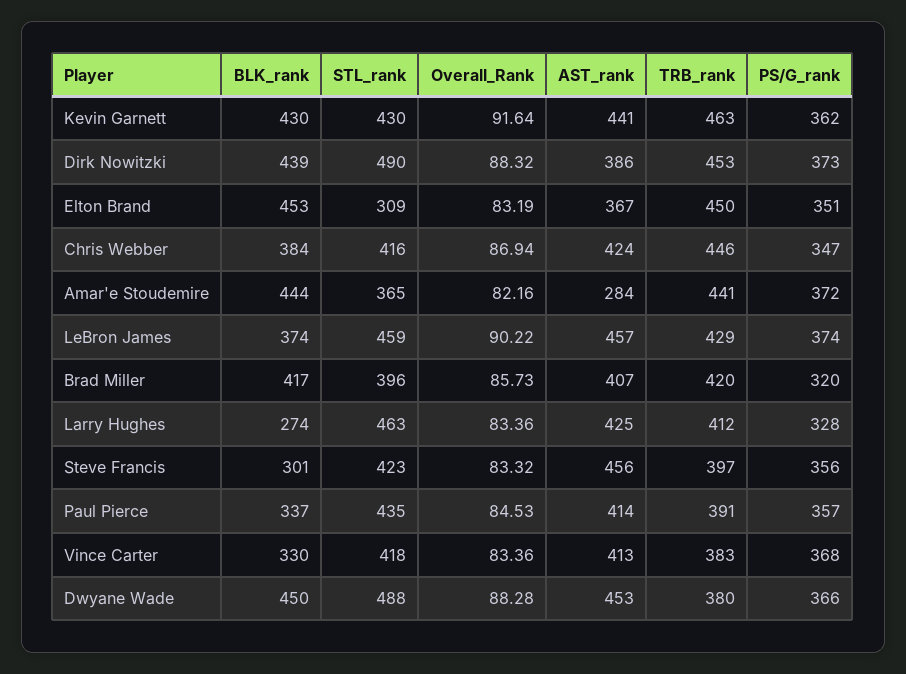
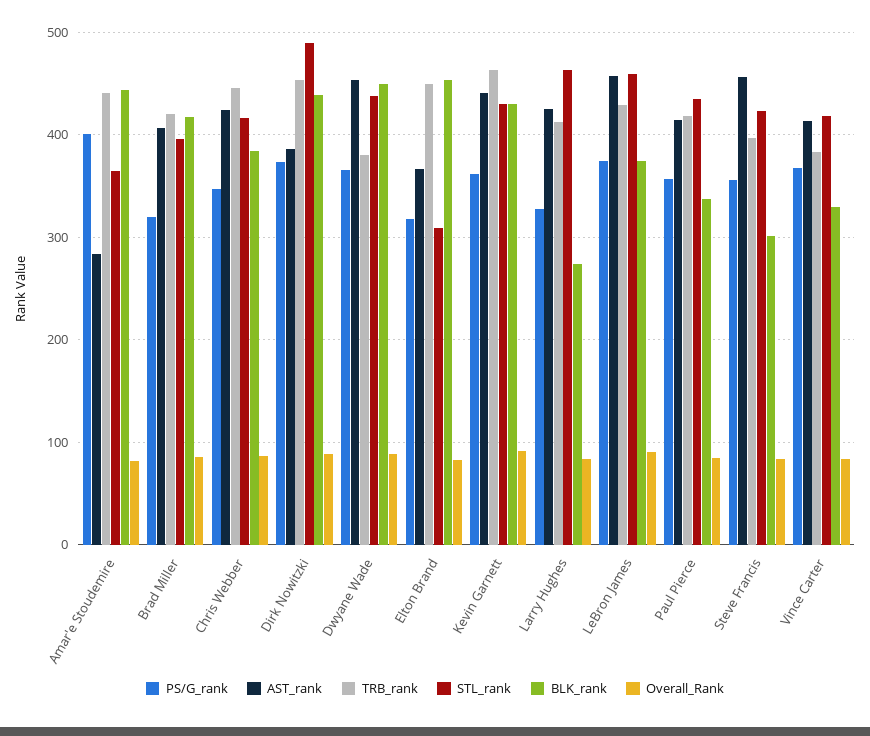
  {
    "BLK_rank": {
      "Kevin Garnett": 430,
      "Dirk Nowitzki": 439,
      "Elton Brand": 453,
      "Chris Webber": 384,
      "Amar'e Stoudemire": 444,
      "LeBron James": 374,
      "Brad Miller": 417,
      "Larry Hughes": 274,
      "Steve Francis": 301,
      "Paul Pierce": 337,
      "Vince Carter": 330,
      "Dwyane Wade": 450
    },
    "STL_rank": {
      "Kevin Garnett": 430,
      "Dirk Nowitzki": 490,
      "Elton Brand": 309,
      "Chris Webber": 416,
      "Amar'e Stoudemire": 365,
      "LeBron James": 459,
      "Brad Miller": 396,
      "Larry Hughes": 463,
      "Steve Francis": 423,
      "Paul Pierce": 435,
      "Vince Carter": 418,
-     "Dwyane Wade": 488
+     "Dwyane Wade": 440
    },
    "Overall_Rank": {
      "Kevin Garnett": 91.64,
      "Dirk Nowitzki": 88.32,
      "Elton Brand": 83.19,
      "Chris Webber": 86.94,
      "Amar'e Stoudemire": 82.16,
      "LeBron James": 90.22,
      "Brad Miller": 85.73,
      "Larry Hughes": 83.36,
      "Steve Francis": 83.32,
      "Paul Pierce": 84.53,
      "Vince Carter": 83.36,
      "Dwyane Wade": 88.28
    },
    "AST_rank": {
      "Kevin Garnett": 441,
      "Dirk Nowitzki": 386,
      "Elton Brand": 367,
      "Chris Webber": 424,
      "Amar'e Stoudemire": 284,
      "LeBron James": 457,
      "Brad Miller": 407,
      "Larry Hughes": 425,
      "Steve Francis": 456,
      "Paul Pierce": 414,
      "Vince Carter": 413,
      "Dwyane Wade": 453
    },
    "TRB_rank": {
      "Kevin Garnett": 463,
      "Dirk Nowitzki": 453,
      "Elton Brand": 450,
      "Chris Webber": 446,
      "Amar'e Stoudemire": 441,
      "LeBron James": 429,
      "Brad Miller": 420,
      "Larry Hughes": 412,
      "Steve Francis": 397,
-     "Paul Pierce": 391,
+     "Paul Pierce": 420,
      "Vince Carter": 383,
      "Dwyane Wade": 380
    },
    "PS/G_rank": {
      "Kevin Garnett": 362,
      "Dirk Nowitzki": 373,
-     "Elton Brand": 351,
+     "Elton Brand": 320,
      "Chris Webber": 347,
-     "Amar'e Stoudemire": 372,
+     "Amar'e Stoudemire": 400,
      "LeBron James": 374,
      "Brad Miller": 320,
      "Larry Hughes": 328,
      "Steve Francis": 356,
      "Paul Pierce": 357,
      "Vince Carter": 368,
      "Dwyane Wade": 366
    }
  }

